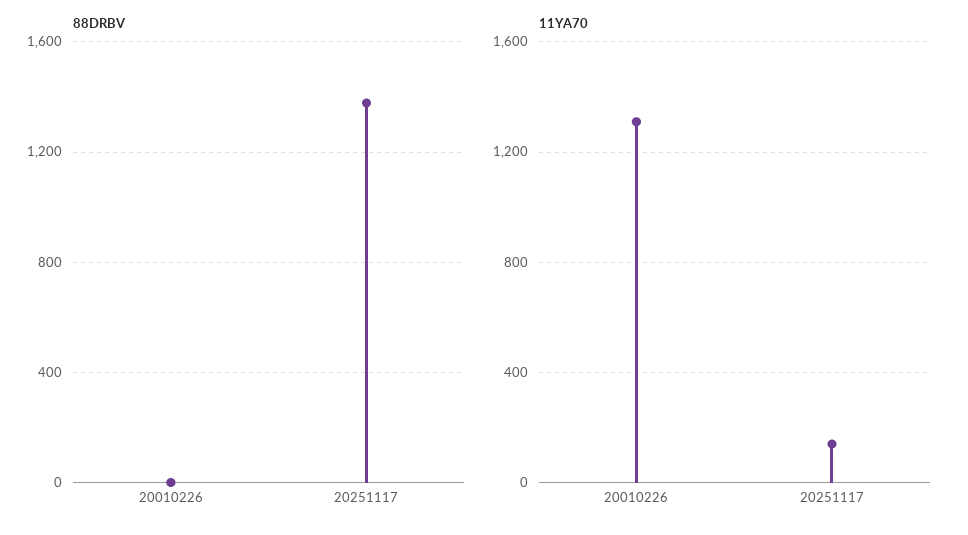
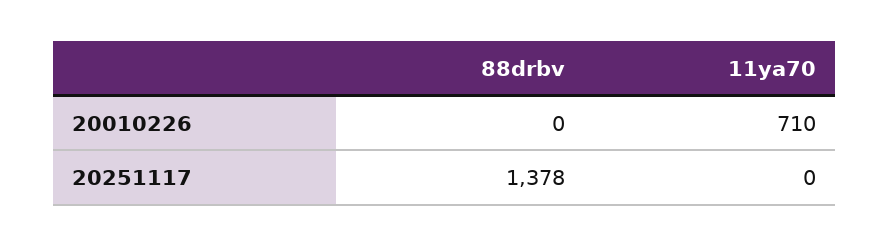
  {
    "88DRBV": {
      "20010226": 0,
      "20251117": 1378
    },
    "11YA70": {
-     "20010226": 1300,
+     "20010226": 710,
-     "20251117": 150
+     "20251117": 0
    }
  }

